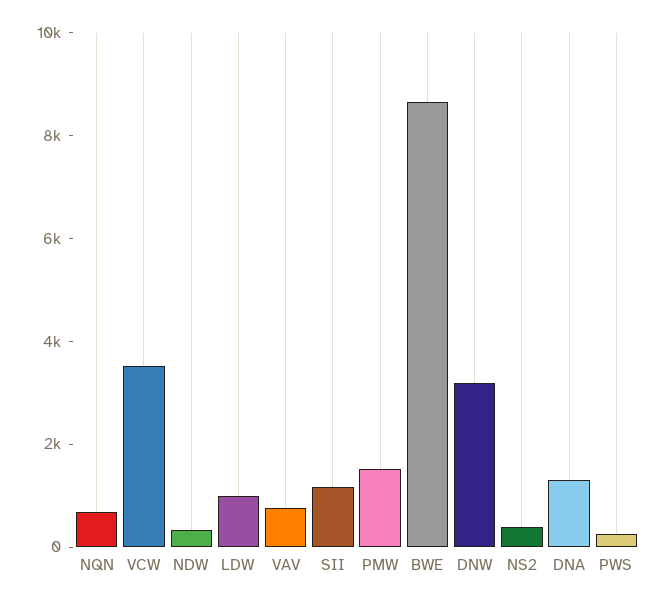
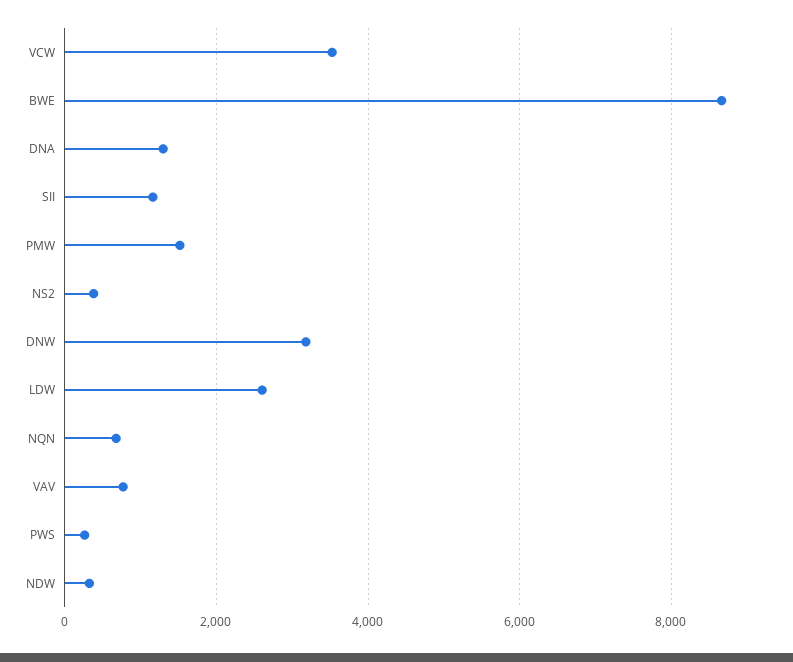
  {
    "NQN": 600,
    "VCW": 3600,
    "NDW": 400,
-   "LDW": 1000,
+   "LDW": 2600,
    "VAV": 800,
    "SII": 1200,
    "PMW": 1600,
    "BWE": 8600,
    "DNW": 3200,
    "NS2": 400,
    "DNA": 1200,
    "PWS": 200
  }

